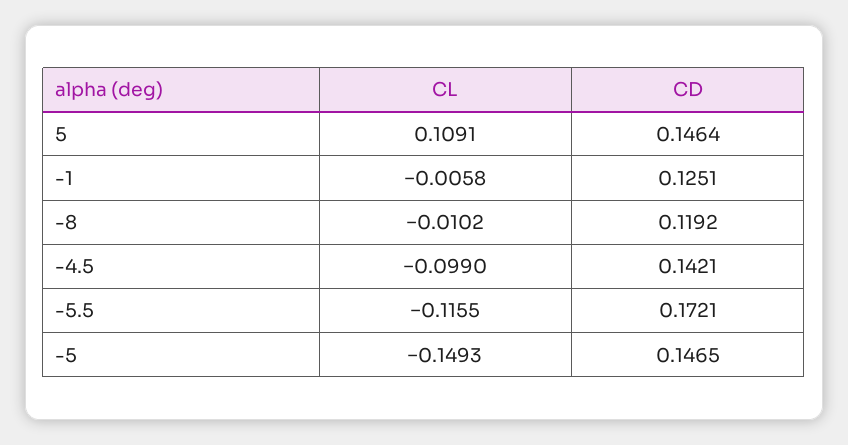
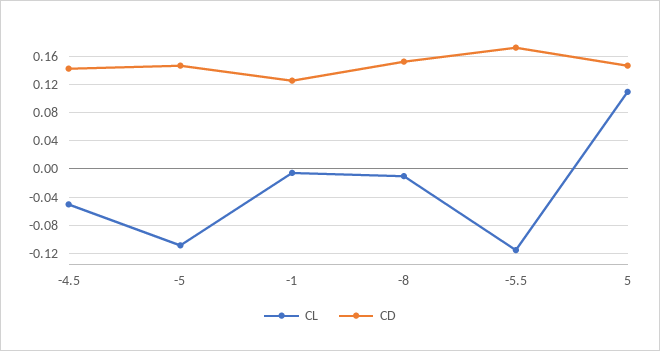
  {
    "CL": {
      "5": 0.1091,
      "-1": -0.0058,
      "-8": -0.0102,
-     "-4.5": -0.099,
+     "-4.5": -0.05,
      "-5.5": -0.1155,
-     "-5": -0.1493
+     "-5": -0.11
    },
    "CD": {
      "5": 0.1464,
      "-1": 0.1251,
-     "-8": 0.1192,
+     "-8": 0.15,
      "-4.5": 0.1421,
      "-5.5": 0.1721,
      "-5": 0.1465
    }
  }

